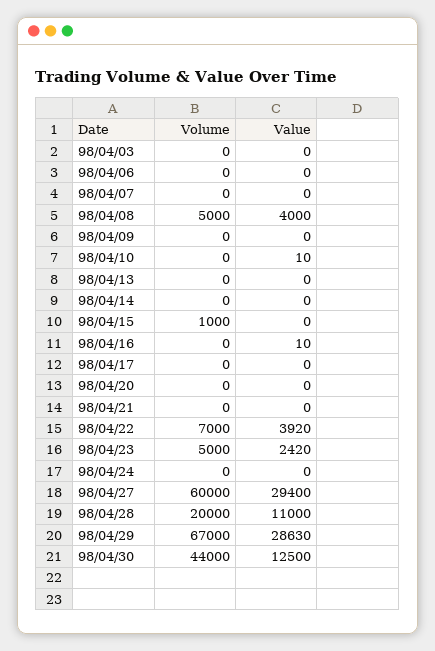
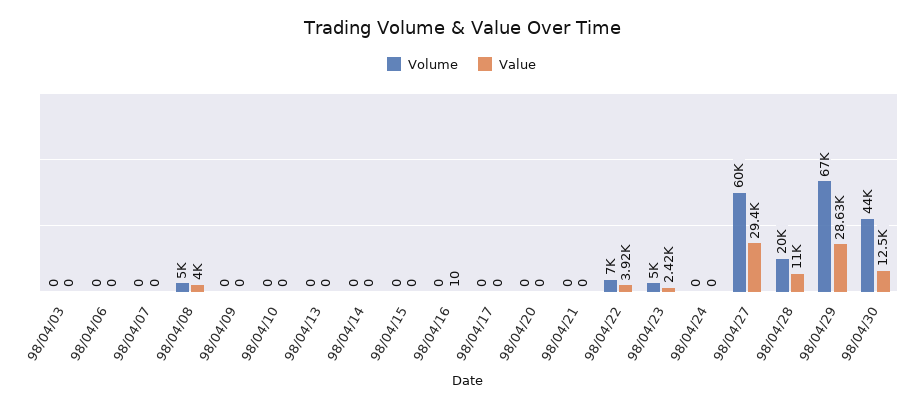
  {
    "Volume": {
      "98/04/03": 0,
      "98/04/06": 0,
      "98/04/07": 0,
      "98/04/08": 5000,
      "98/04/09": 0,
      "98/04/10": 0,
      "98/04/13": 0,
      "98/04/14": 0,
-     "98/04/15": 1000,
+     "98/04/15": 0,
      "98/04/16": 0,
      "98/04/17": 0,
      "98/04/20": 0,
      "98/04/21": 0,
      "98/04/22": 7000,
      "98/04/23": 5000,
      "98/04/24": 0,
      "98/04/27": 60000,
      "98/04/28": 20000,
      "98/04/29": 67000,
      "98/04/30": 44000
    },
    "Value": {
      "98/04/03": 0,
      "98/04/06": 0,
      "98/04/07": 0,
      "98/04/08": 4000,
      "98/04/09": 0,
-     "98/04/10": 10,
+     "98/04/10": 0,
      "98/04/13": 0,
      "98/04/14": 0,
      "98/04/15": 0,
      "98/04/16": 10,
      "98/04/17": 0,
      "98/04/20": 0,
      "98/04/21": 0,
      "98/04/22": 3920,
      "98/04/23": 2420,
      "98/04/24": 0,
      "98/04/27": 29400,
      "98/04/28": 11000,
      "98/04/29": 28630,
      "98/04/30": 12500
    }
  }

